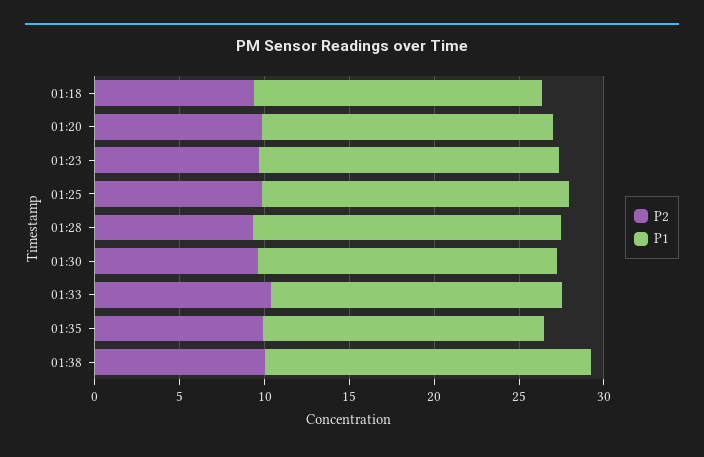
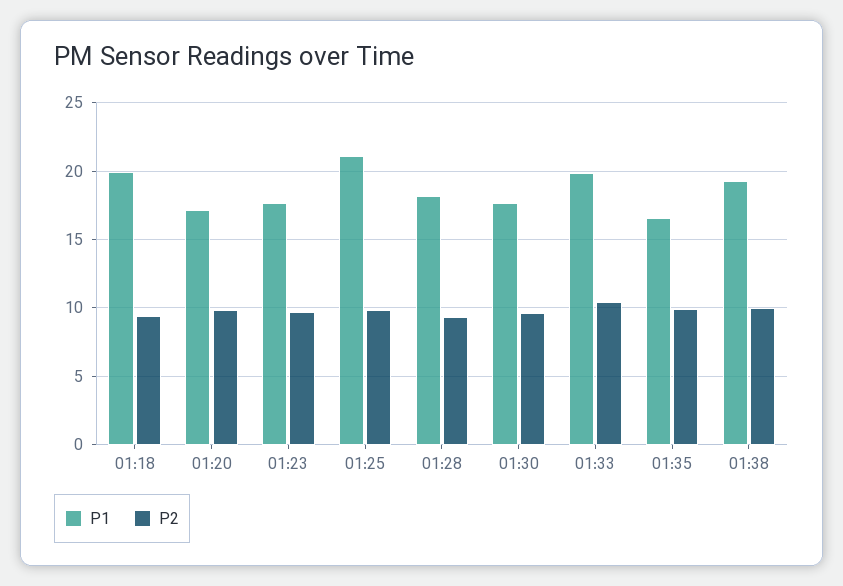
  {
    "P2": {
      "01:18": 9.5,
      "01:20": 10,
      "01:23": 9.5,
      "01:25": 10,
      "01:28": 9.5,
      "01:30": 9.5,
      "01:33": 10.5,
      "01:35": 10,
      "01:38": 10
    },
    "P1": {
-     "01:18": 17,
+     "01:18": 20,
      "01:20": 17,
      "01:23": 17.5,
-     "01:25": 18,
+     "01:25": 21,
      "01:28": 18,
      "01:30": 17.5,
-     "01:33": 17,
+     "01:33": 20,
      "01:35": 16.5,
      "01:38": 19.5
    }
  }

